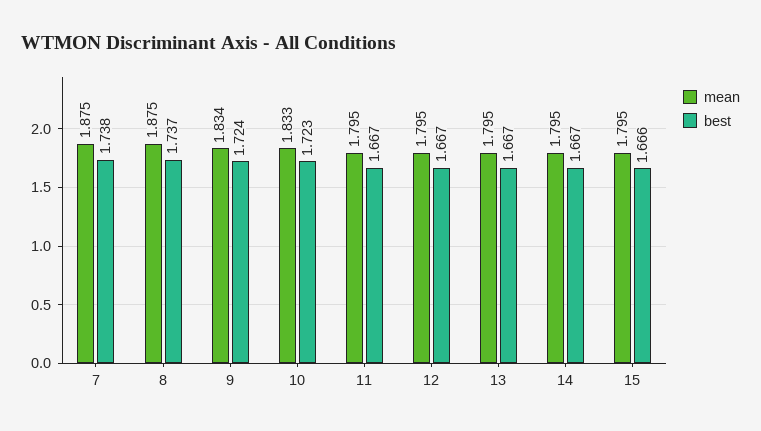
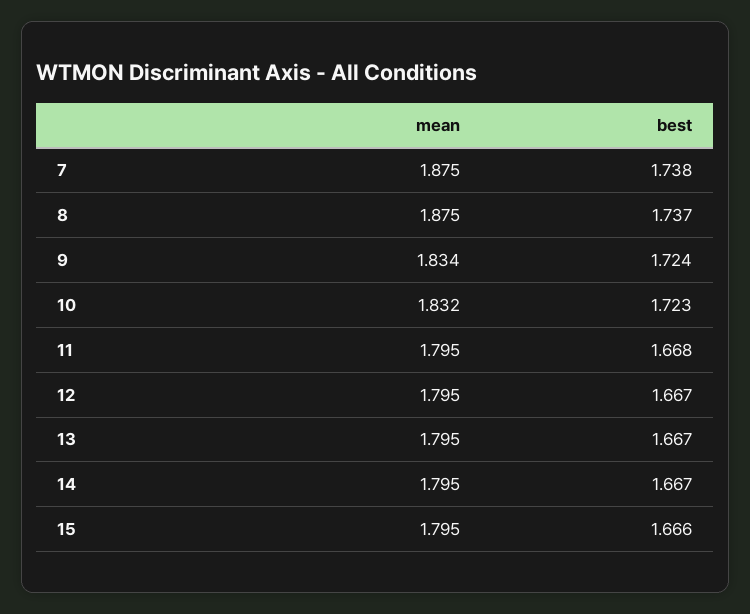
  {
    "mean": {
      "7": 1.875,
      "8": 1.875,
      "9": 1.834,
-     "10": 1.833,
+     "10": 1.832,
      "11": 1.795,
      "12": 1.795,
      "13": 1.795,
      "14": 1.795,
      "15": 1.795
    },
    "best": {
      "7": 1.738,
      "8": 1.737,
      "9": 1.724,
      "10": 1.723,
-     "11": 1.667,
+     "11": 1.668,
      "12": 1.667,
      "13": 1.667,
      "14": 1.667,
      "15": 1.666
    }
  }

